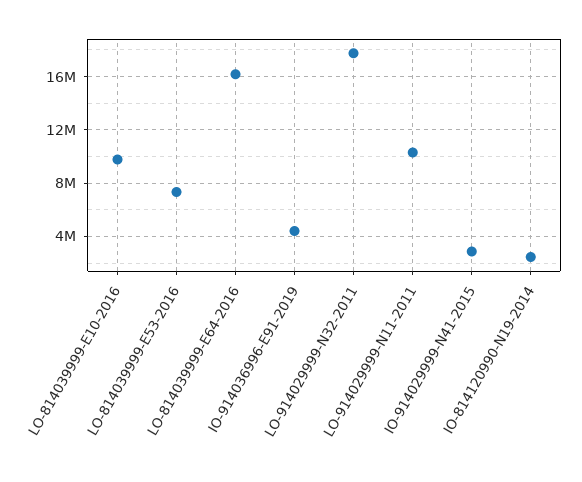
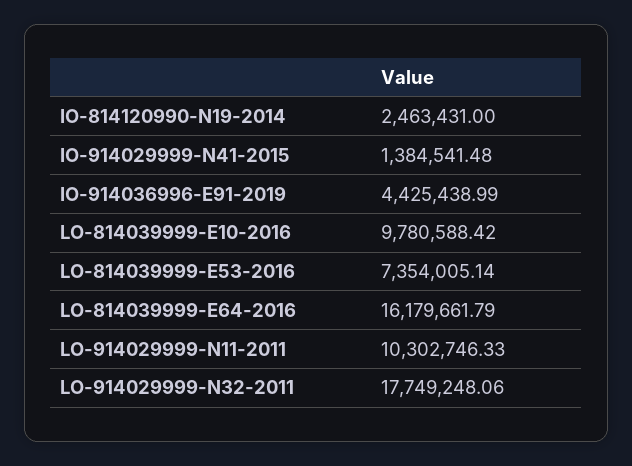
  {
    "LO-814039999-E10-2016": 9780588.42,
    "LO-814039999-E53-2016": 7354005.14,
    "LO-814039999-E64-2016": 16179661.79,
    "IO-914036996-E91-2019": 4425438.99,
    "LO-914029999-N32-2011": 17749248.06,
    "LO-914029999-N11-2011": 10302746.33,
-   "IO-914029999-N41-2015": 3000000,
+   "IO-914029999-N41-2015": 1384541.48,
    "IO-814120990-N19-2014": 2463431
  }

